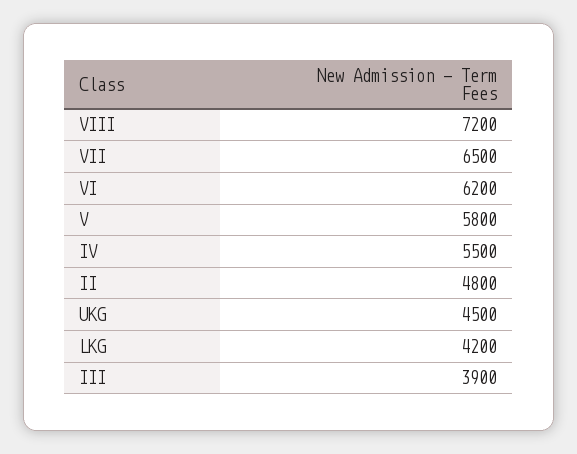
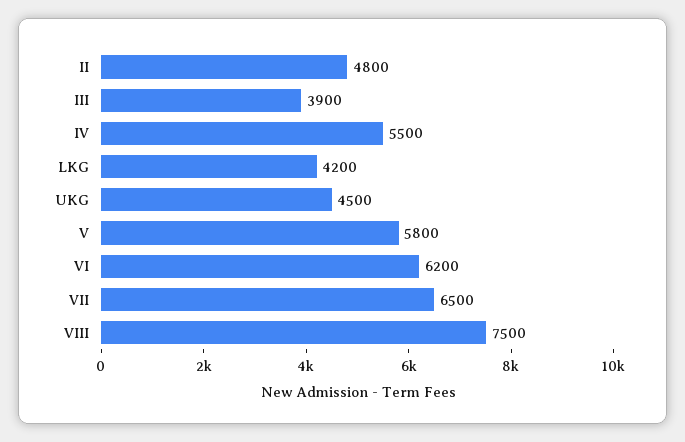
  {
-   "VIII": 7200,
+   "VIII": 7500,
    "VII": 6500,
    "VI": 6200,
    "V": 5800,
    "IV": 5500,
    "II": 4800,
    "UKG": 4500,
    "LKG": 4200,
    "III": 3900
  }

